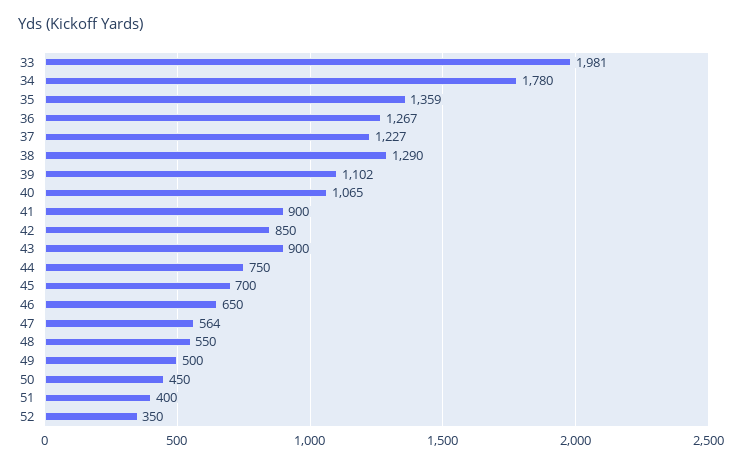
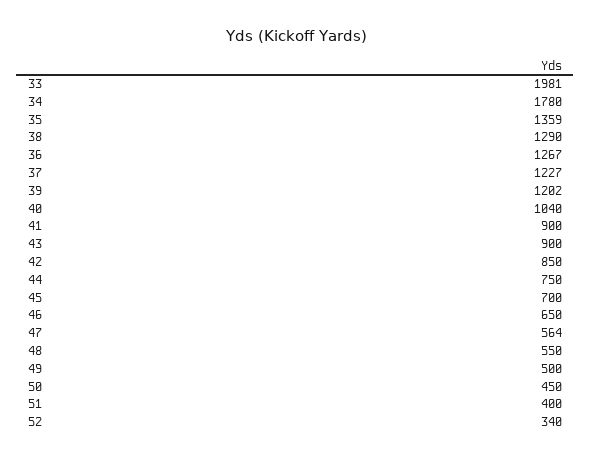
  {
    "33": 1981,
    "34": 1780,
    "35": 1359,
    "36": 1267,
    "37": 1227,
    "38": 1290,
-   "39": 1102,
+   "39": 1202,
-   "40": 1065,
+   "40": 1040,
    "41": 900,
    "42": 850,
    "43": 900,
    "44": 750,
    "45": 700,
    "46": 650,
    "47": 564,
    "48": 550,
    "49": 500,
    "50": 450,
    "51": 400,
-   "52": 350
+   "52": 340
  }

